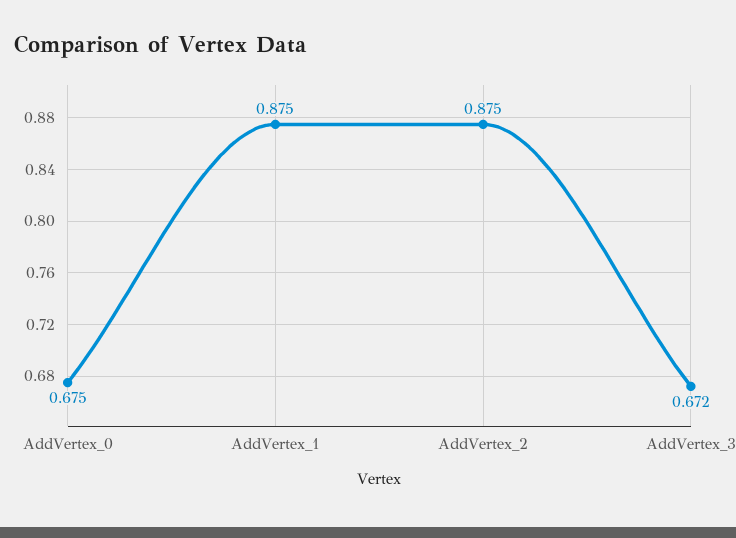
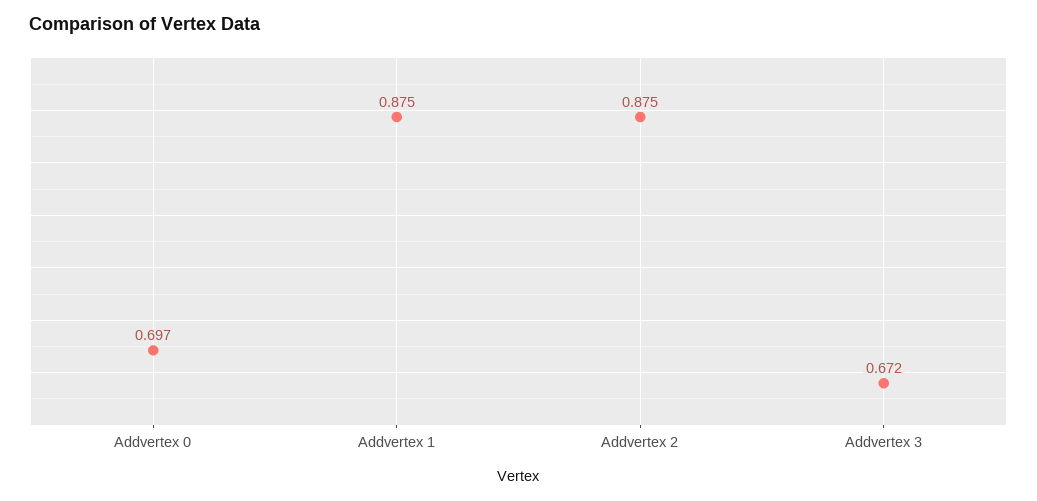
  {
-   "AddVertex_0": 0.675,
+   "AddVertex_0": 0.697,
    "AddVertex_1": 0.875,
    "AddVertex_2": 0.875,
    "AddVertex_3": 0.672
  }

